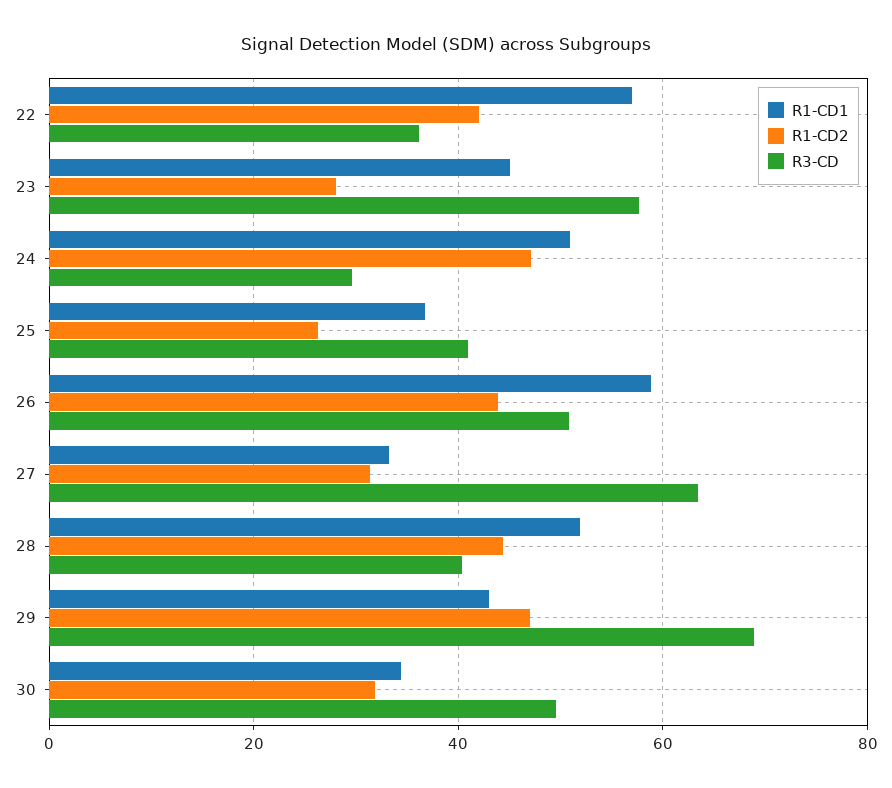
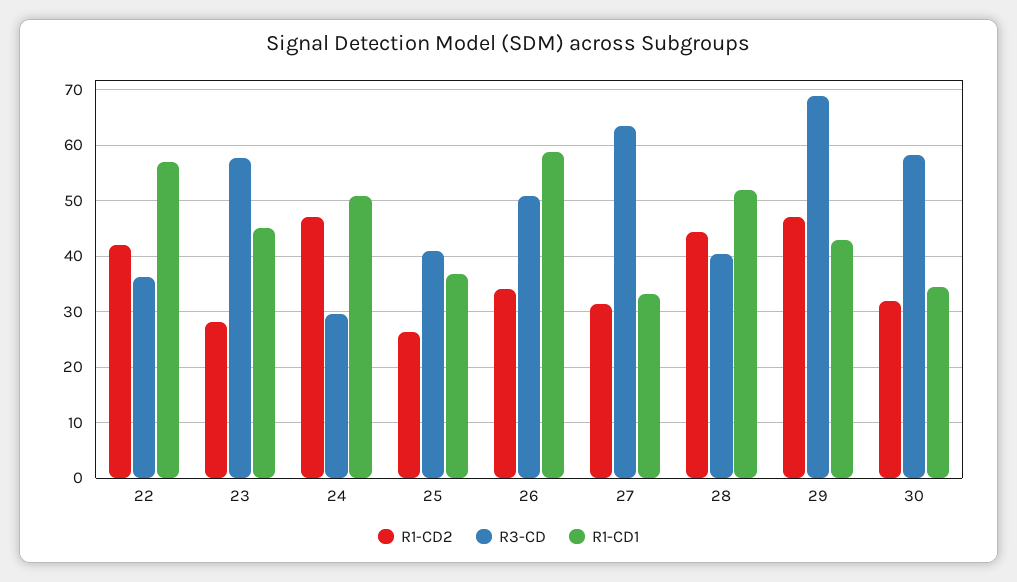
  {
    "R1-CD1": {
      "22": 58,
      "23": 46,
      "24": 50,
      "25": 36,
      "26": 58,
      "27": 34,
      "28": 52,
      "29": 42,
      "30": 34
    },
    "R1-CD2": {
      "22": 42,
      "23": 28,
      "24": 48,
      "25": 26,
-     "26": 44,
+     "26": 34,
      "27": 32,
      "28": 44,
      "29": 48,
      "30": 32
    },
    "R3-CD": {
      "22": 36,
      "23": 58,
      "24": 30,
      "25": 40,
      "26": 50,
      "27": 64,
      "28": 40,
      "29": 68,
-     "30": 50
+     "30": 58
    }
  }

